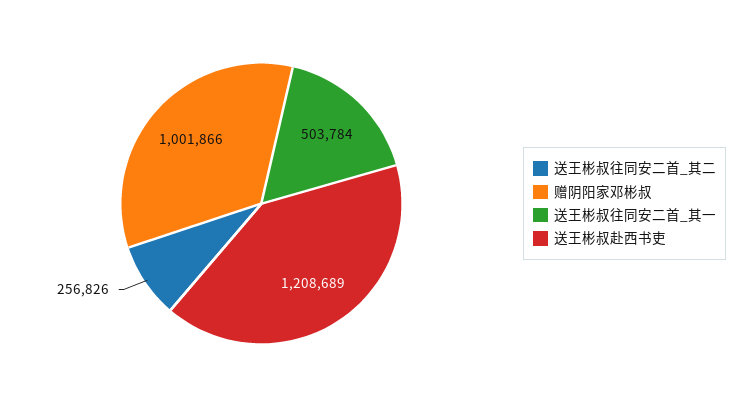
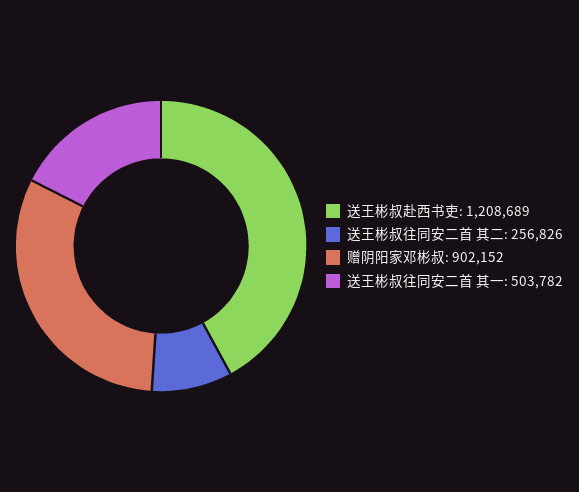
  {
    "送王彬叔往同安二首_其二": 256826,
-   "赠阴阳家邓彬叔": 1001866,
+   "赠阴阳家邓彬叔": 902152,
-   "送王彬叔往同安二首_其一": 503784,
+   "送王彬叔往同安二首_其一": 503782,
    "送王彬叔赴西书吏": 1208689
  }

